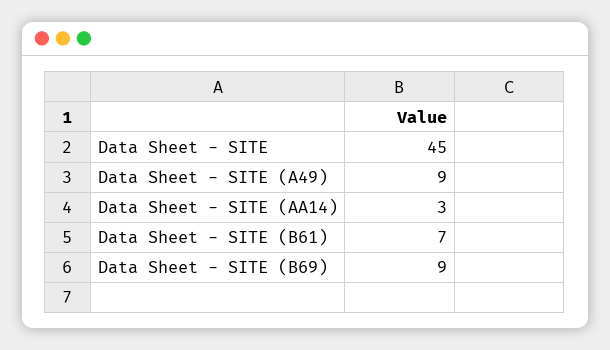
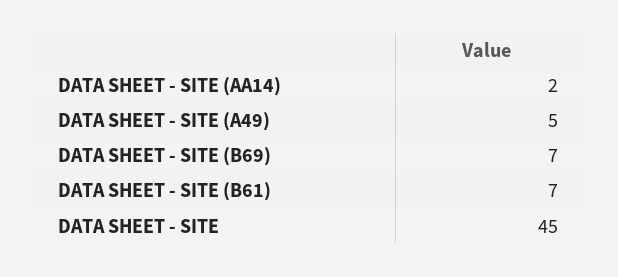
  {
    "Data Sheet - SITE": 45,
-   "Data Sheet - SITE (A49)": 9,
+   "Data Sheet - SITE (A49)": 5,
-   "Data Sheet - SITE (AA14)": 3,
+   "Data Sheet - SITE (AA14)": 2,
    "Data Sheet - SITE (B61)": 7,
-   "Data Sheet - SITE (B69)": 9
+   "Data Sheet - SITE (B69)": 7
  }

